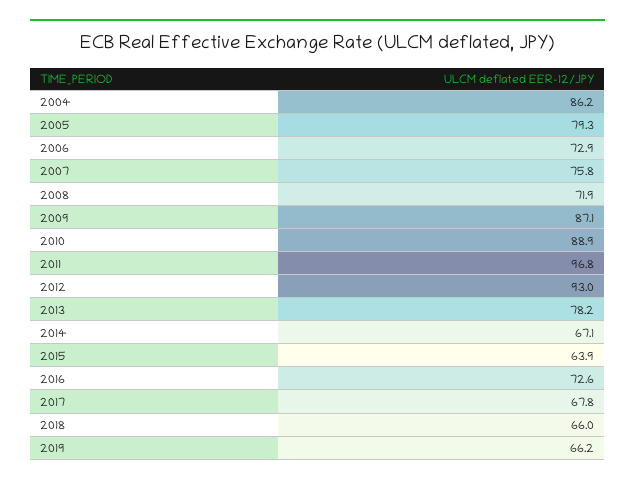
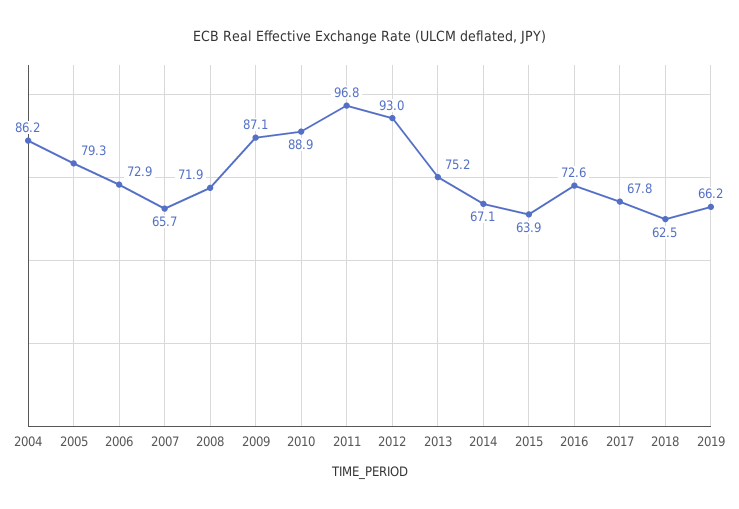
  {
    "2004": 86.2,
    "2005": 79.3,
    "2006": 72.9,
-   "2007": 75.8,
+   "2007": 65.7,
    "2008": 71.9,
    "2009": 87.1,
    "2010": 88.9,
    "2011": 96.8,
    "2012": 93,
-   "2013": 78.2,
+   "2013": 75.2,
    "2014": 67.1,
    "2015": 63.9,
    "2016": 72.6,
    "2017": 67.8,
-   "2018": 66,
+   "2018": 62.5,
    "2019": 66.2
  }

